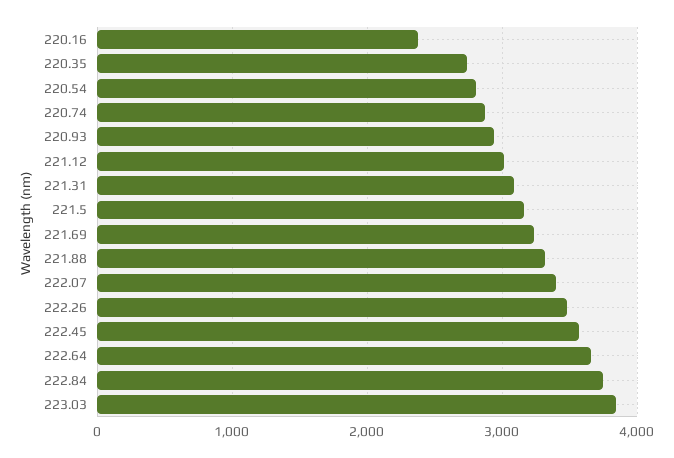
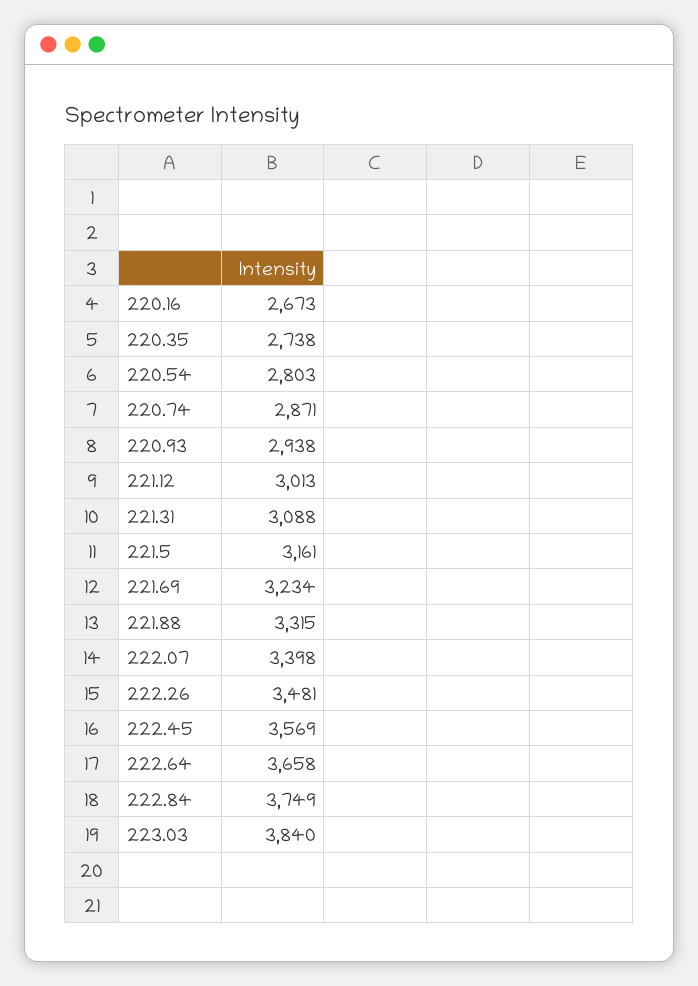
  {
-   "220.16": 2400,
+   "220.16": 2673,
    "220.35": 2738,
    "220.54": 2803,
    "220.74": 2871,
    "220.93": 2938,
    "221.12": 3013,
    "221.31": 3088,
    "221.5": 3161,
    "221.69": 3234,
    "221.88": 3315,
    "222.07": 3398,
    "222.26": 3481,
    "222.45": 3569,
    "222.64": 3658,
    "222.84": 3749,
    "223.03": 3840
  }

